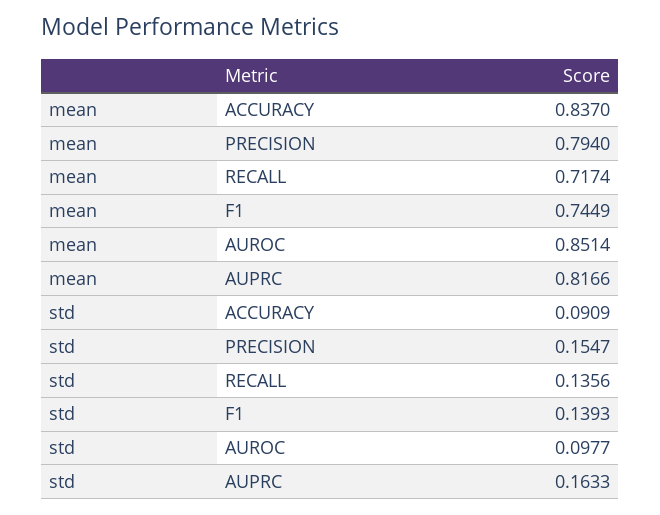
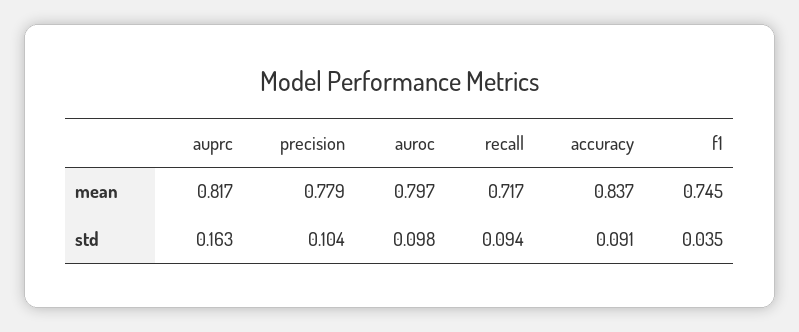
  {
    "mean": {
      "ACCURACY": 0.837,
-     "PRECISION": 0.794,
+     "PRECISION": 0.779,
      "RECALL": 0.7174,
      "F1": 0.7449,
-     "AUROC": 0.8514,
+     "AUROC": 0.797,
      "AUPRC": 0.8166
    },
    "std": {
      "ACCURACY": 0.0909,
-     "PRECISION": 0.1547,
+     "PRECISION": 0.104,
-     "RECALL": 0.1356,
+     "RECALL": 0.094,
-     "F1": 0.1393,
+     "F1": 0.035,
      "AUROC": 0.0977,
      "AUPRC": 0.1633
    }
  }

